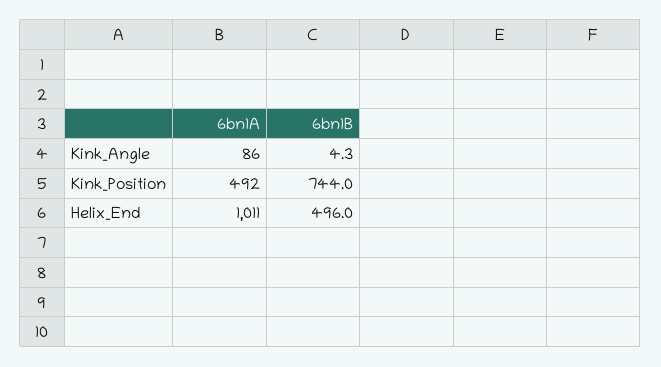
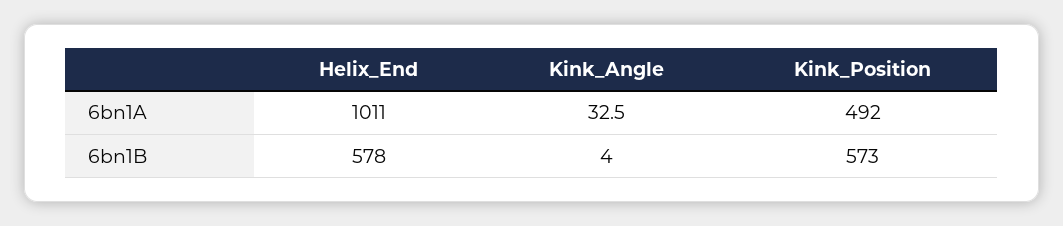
  {
    "6bn1A": {
-     "Kink_Angle": 86,
+     "Kink_Angle": 32.5,
      "Kink_Position": 492,
      "Helix_End": 1011
    },
    "6bn1B": {
      "Kink_Angle": 4.3,
-     "Kink_Position": 744,
+     "Kink_Position": 573,
-     "Helix_End": 496
+     "Helix_End": 578
    }
  }

